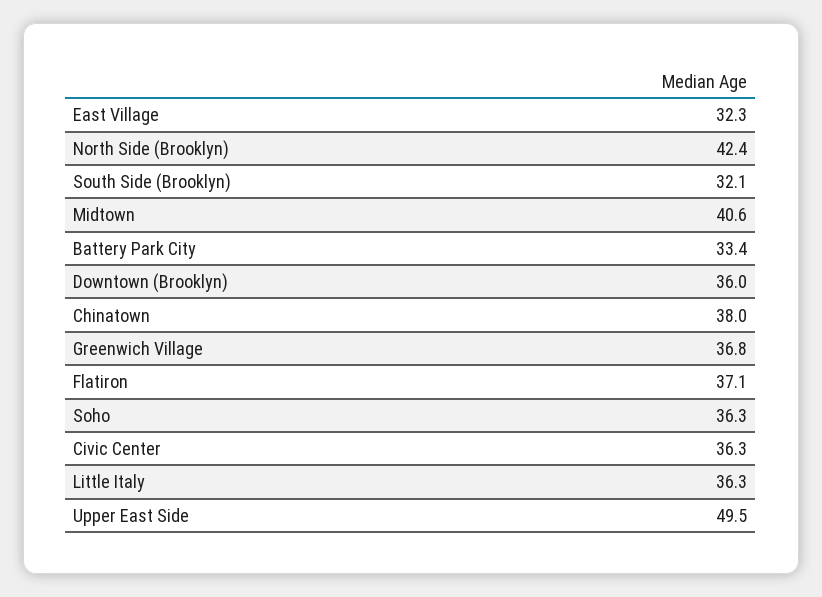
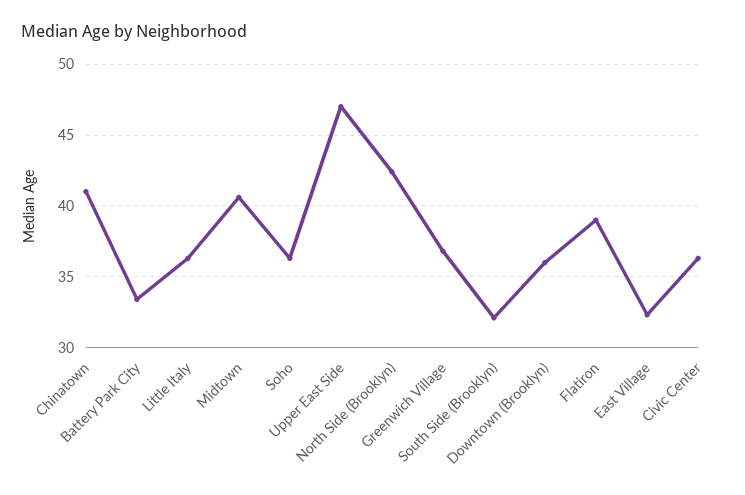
  {
    "East Village": 32.3,
    "North Side (Brooklyn)": 42.4,
    "South Side (Brooklyn)": 32.1,
    "Midtown": 40.6,
    "Battery Park City": 33.4,
    "Downtown (Brooklyn)": 36,
-   "Chinatown": 38,
+   "Chinatown": 41,
    "Greenwich Village": 36.8,
-   "Flatiron": 37.1,
+   "Flatiron": 39,
    "Soho": 36.3,
    "Civic Center": 36.3,
    "Little Italy": 36.3,
-   "Upper East Side": 49.5
+   "Upper East Side": 47
  }

